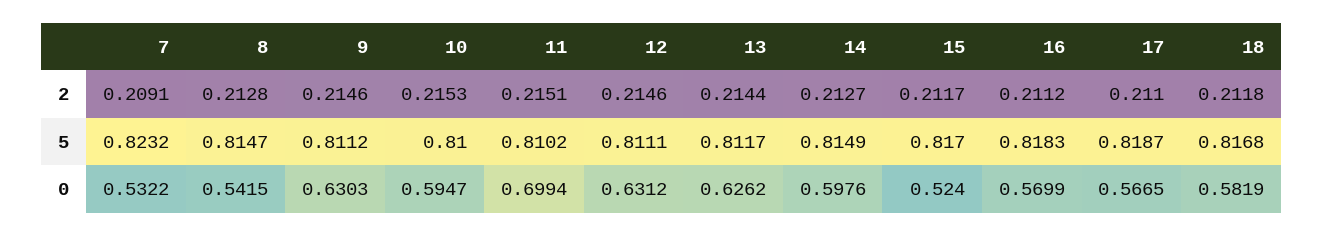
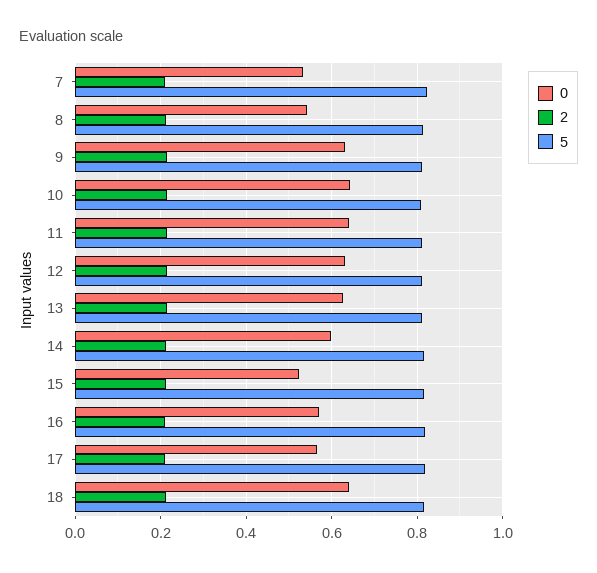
  {
    "2": {
      "7": 0.2091,
      "8": 0.2128,
      "9": 0.2146,
      "10": 0.2153,
      "11": 0.2151,
      "12": 0.2146,
      "13": 0.2144,
      "14": 0.2127,
      "15": 0.2117,
      "16": 0.2112,
      "17": 0.211,
      "18": 0.2118
    },
    "5": {
      "7": 0.8232,
      "8": 0.8147,
      "9": 0.8112,
      "10": 0.81,
      "11": 0.8102,
      "12": 0.8111,
      "13": 0.8117,
      "14": 0.8149,
      "15": 0.817,
      "16": 0.8183,
      "17": 0.8187,
      "18": 0.8168
    },
    "0": {
      "7": 0.5322,
      "8": 0.5415,
      "9": 0.6303,
-     "10": 0.5947,
+     "10": 0.64,
-     "11": 0.6994,
+     "11": 0.64,
      "12": 0.6312,
      "13": 0.6262,
      "14": 0.5976,
      "15": 0.524,
      "16": 0.5699,
      "17": 0.5665,
-     "18": 0.5819
+     "18": 0.64
    }
  }

